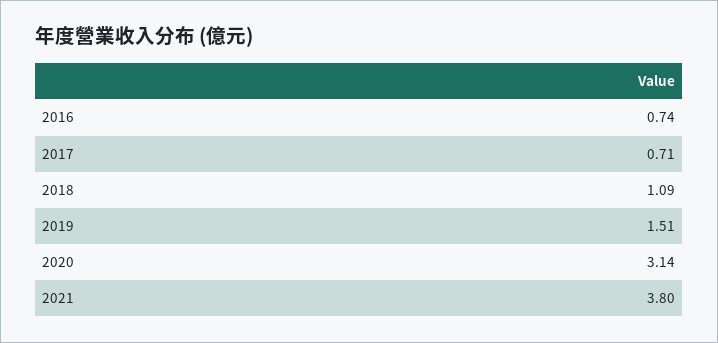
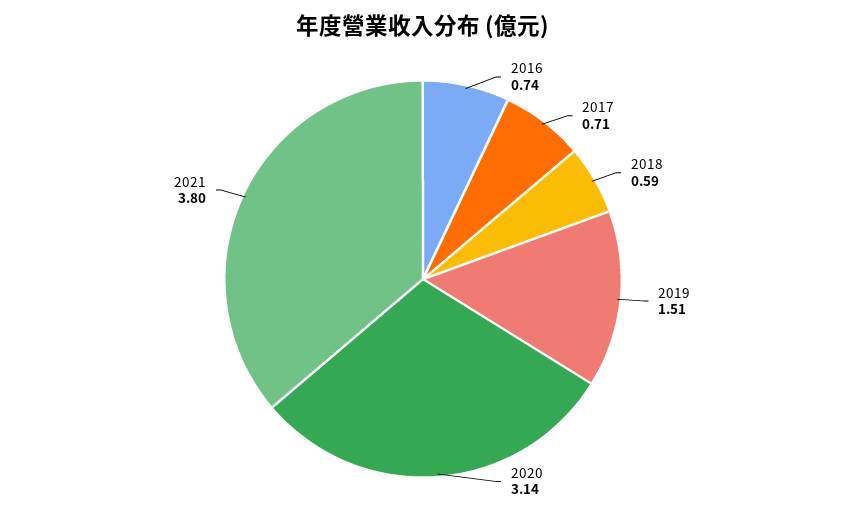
  {
    "2016": 0.74,
    "2017": 0.71,
-   "2018": 1.09,
+   "2018": 0.59,
    "2019": 1.51,
    "2020": 3.14,
    "2021": 3.8
  }

